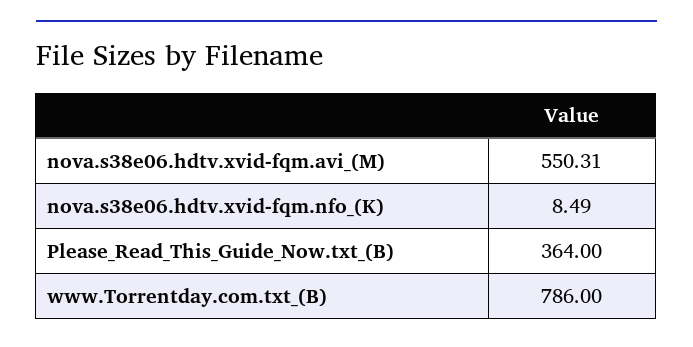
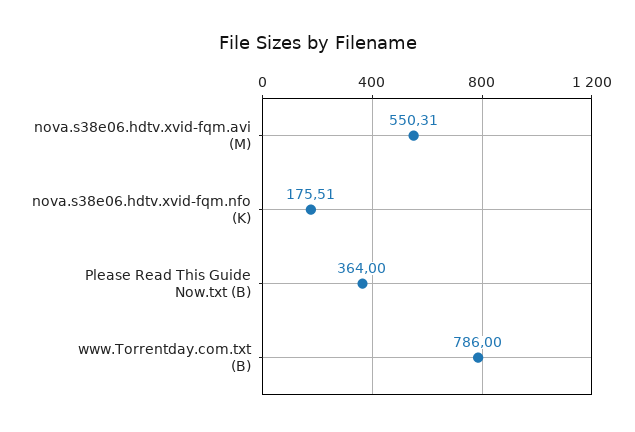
  {
    "nova.s38e06.hdtv.xvid-fqm.avi_(M)": 550.31,
-   "nova.s38e06.hdtv.xvid-fqm.nfo_(K)": 8.49,
+   "nova.s38e06.hdtv.xvid-fqm.nfo_(K)": 175.51,
    "Please_Read_This_Guide_Now.txt_(B)": 364,
    "www.Torrentday.com.txt_(B)": 786
  }

